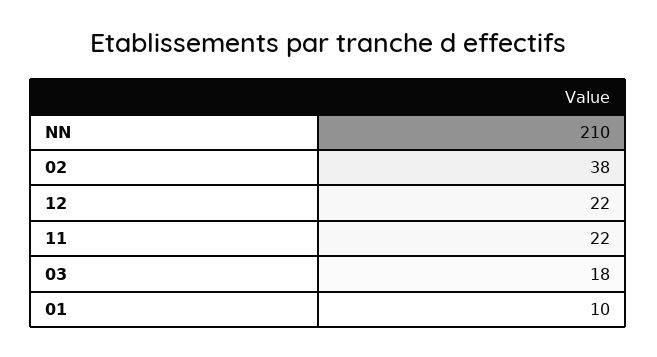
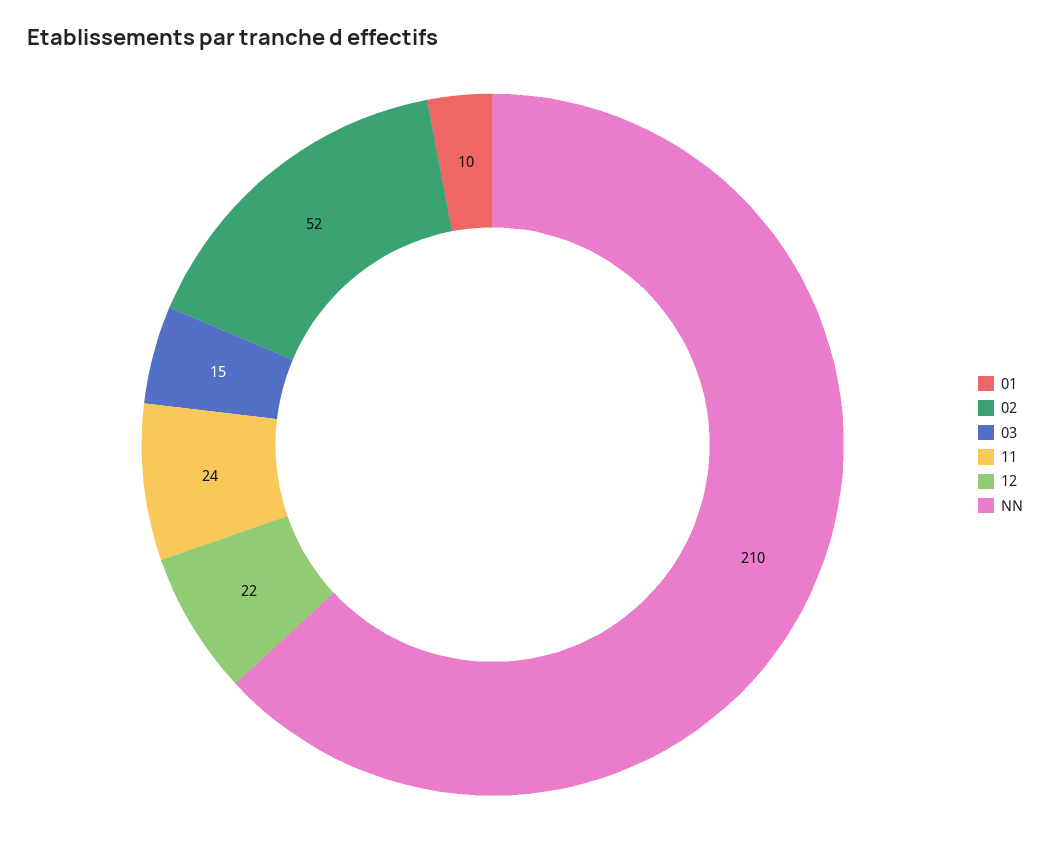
  {
    "NN": 210,
-   "02": 38,
+   "02": 52,
    "12": 22,
-   "11": 22,
+   "11": 24,
-   "03": 18,
+   "03": 15,
    "01": 10
  }

